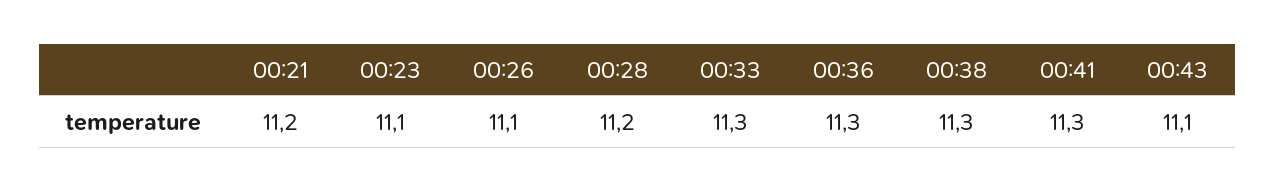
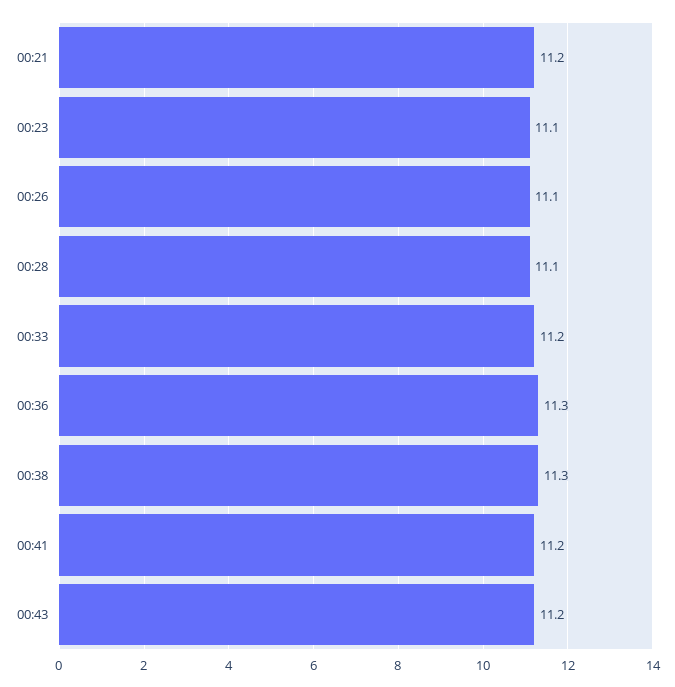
  {
    "00:21": 11.2,
    "00:23": 11.1,
    "00:26": 11.1,
-   "00:28": 11.2,
+   "00:28": 11.1,
-   "00:33": 11.3,
+   "00:33": 11.2,
    "00:36": 11.3,
    "00:38": 11.3,
-   "00:41": 11.3,
+   "00:41": 11.2,
-   "00:43": 11.1
+   "00:43": 11.2
  }

